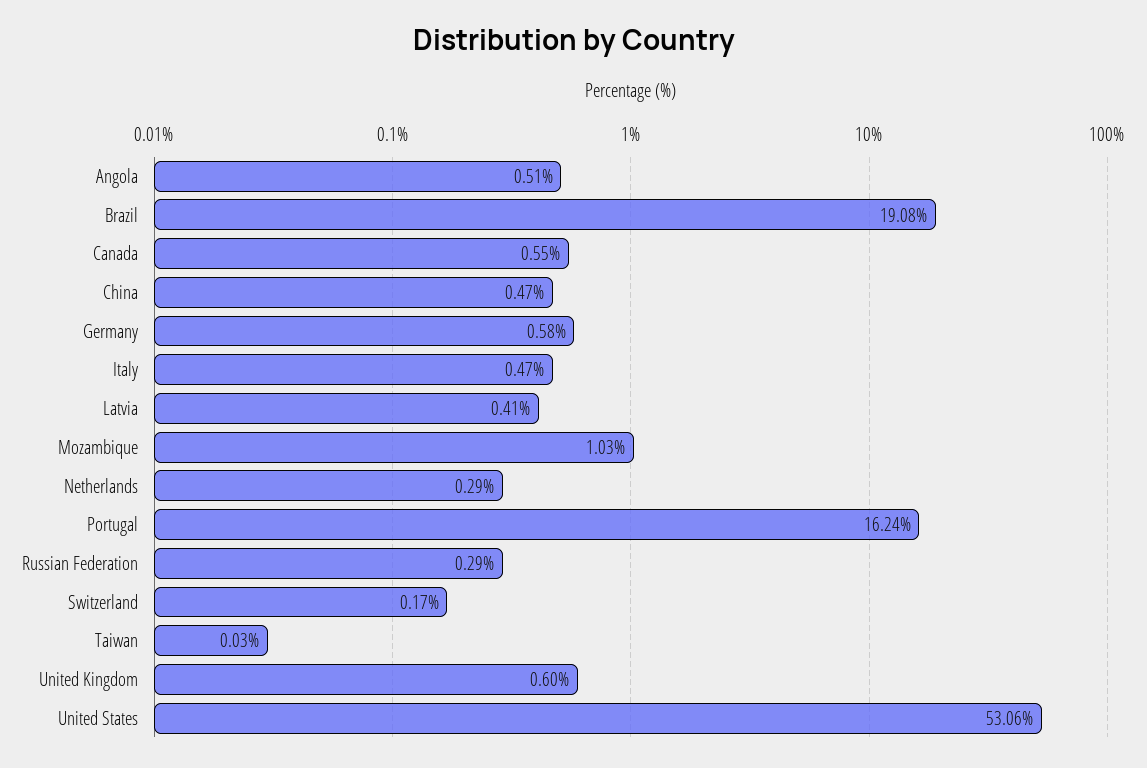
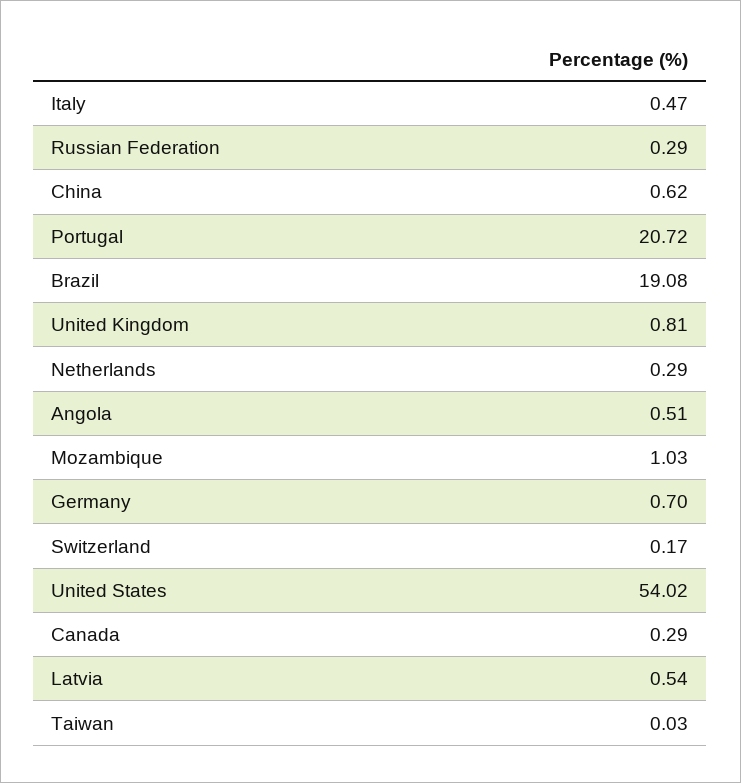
  {
    "Angola": 0.51,
    "Brazil": 19.08,
-   "Canada": 0.55,
+   "Canada": 0.29,
-   "China": 0.47,
+   "China": 0.62,
-   "Germany": 0.58,
+   "Germany": 0.7,
    "Italy": 0.47,
-   "Latvia": 0.41,
+   "Latvia": 0.54,
    "Mozambique": 1.03,
    "Netherlands": 0.29,
-   "Portugal": 16.24,
+   "Portugal": 20.72,
    "Russian Federation": 0.29,
    "Switzerland": 0.17,
    "Taiwan": 0.03,
-   "United Kingdom": 0.6,
+   "United Kingdom": 0.81,
-   "United States": 53.06
+   "United States": 54.02
  }

